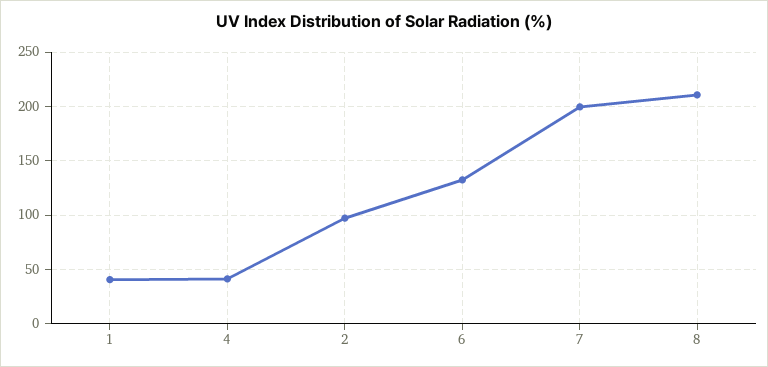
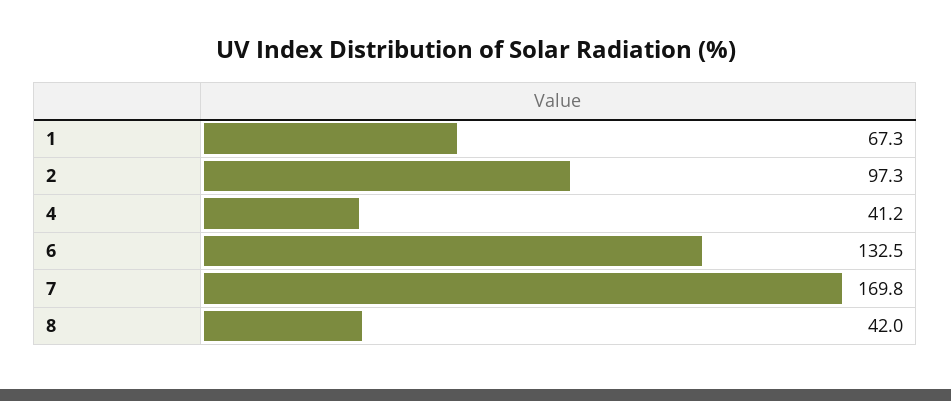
  {
-   "1": 40,
+   "1": 67.3,
    "4": 41.2,
    "2": 97.3,
    "6": 132.5,
-   "7": 200,
+   "7": 169.8,
-   "8": 210
+   "8": 42
  }

